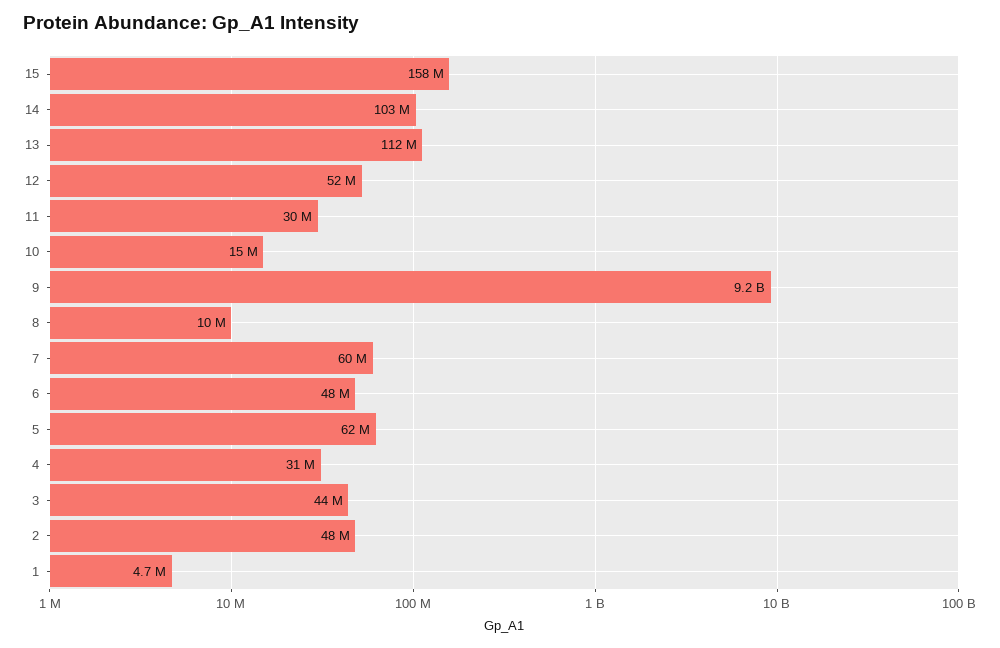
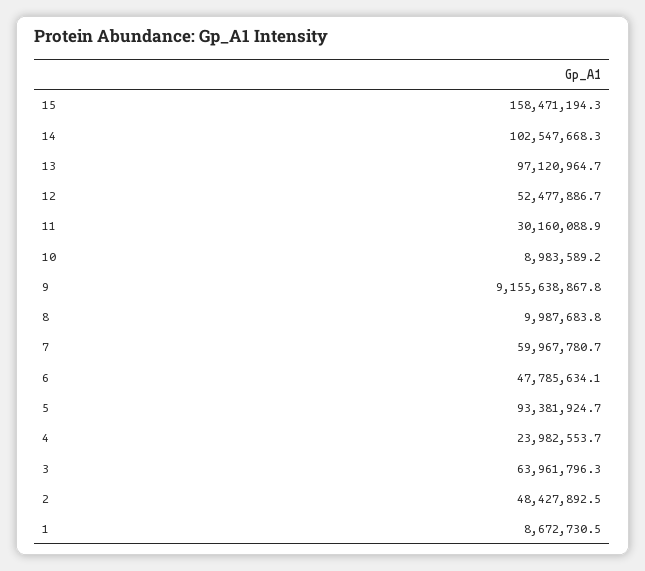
  {
    "15": 158471194.3,
    "14": 102547668.3,
-   "13": 112000000,
+   "13": 97120964.7,
    "12": 52477886.7,
    "11": 30160088.9,
-   "10": 15000000,
+   "10": 8983589.2,
    "9": 9155638867.8,
    "8": 9987683.8,
    "7": 59967780.7,
    "6": 47785634.1,
-   "5": 62000000,
+   "5": 93381924.7,
-   "4": 31000000,
+   "4": 23982553.7,
-   "3": 44000000,
+   "3": 63961796.3,
    "2": 48427892.5,
-   "1": 4700000
+   "1": 8672730.5
  }

